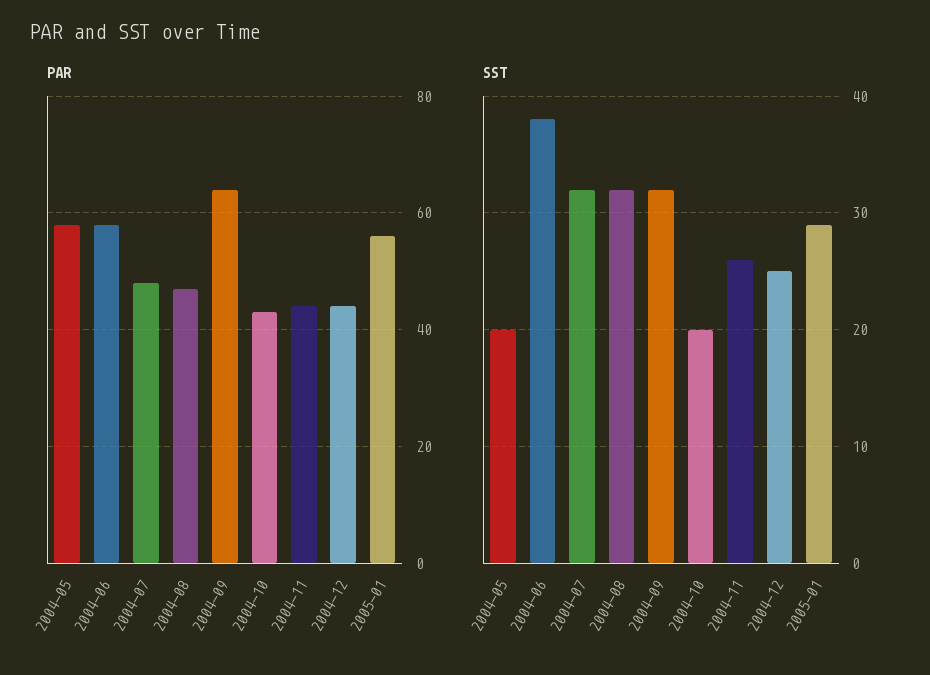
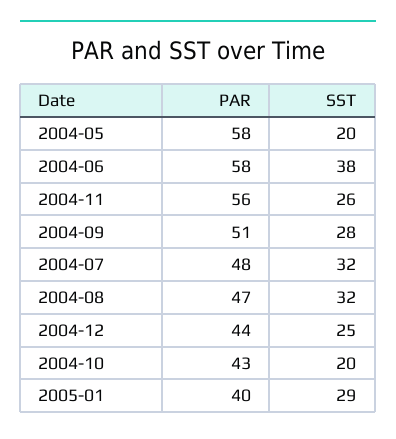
  {
    "PAR": {
      "2004-05": 58,
      "2004-06": 58,
      "2004-07": 48,
      "2004-08": 47,
-     "2004-09": 65,
+     "2004-09": 51,
      "2004-10": 43,
-     "2004-11": 45,
+     "2004-11": 56,
      "2004-12": 44,
-     "2005-01": 55
+     "2005-01": 40
    },
    "SST": {
      "2004-05": 20,
      "2004-06": 38,
      "2004-07": 32,
      "2004-08": 32,
-     "2004-09": 32,
+     "2004-09": 28,
      "2004-10": 20,
      "2004-11": 26,
      "2004-12": 25,
      "2005-01": 29
    }
  }

